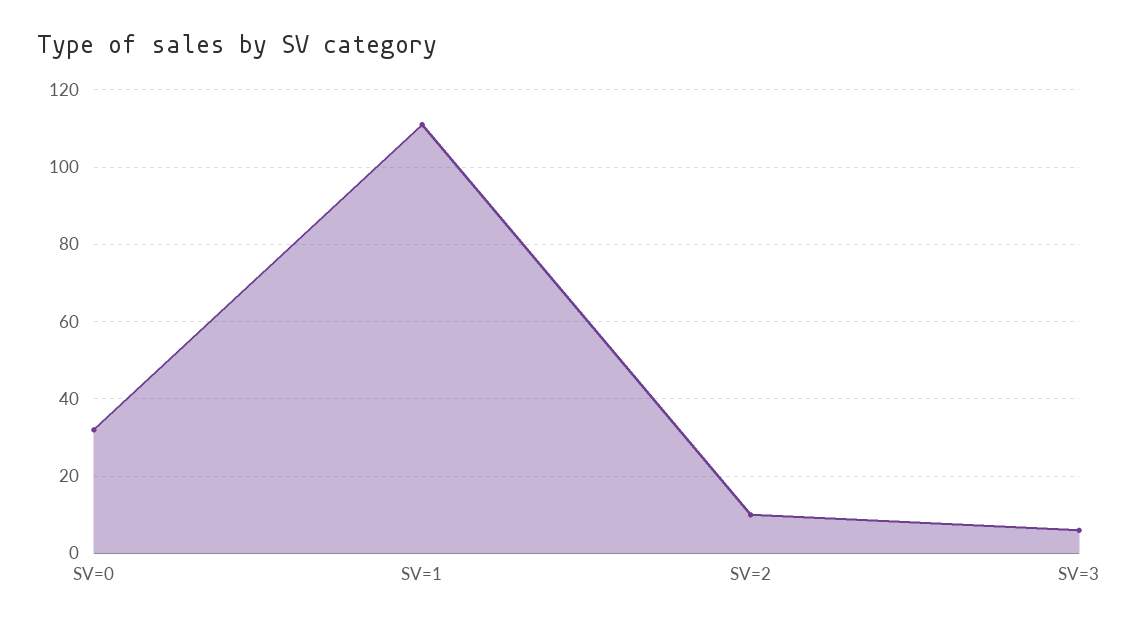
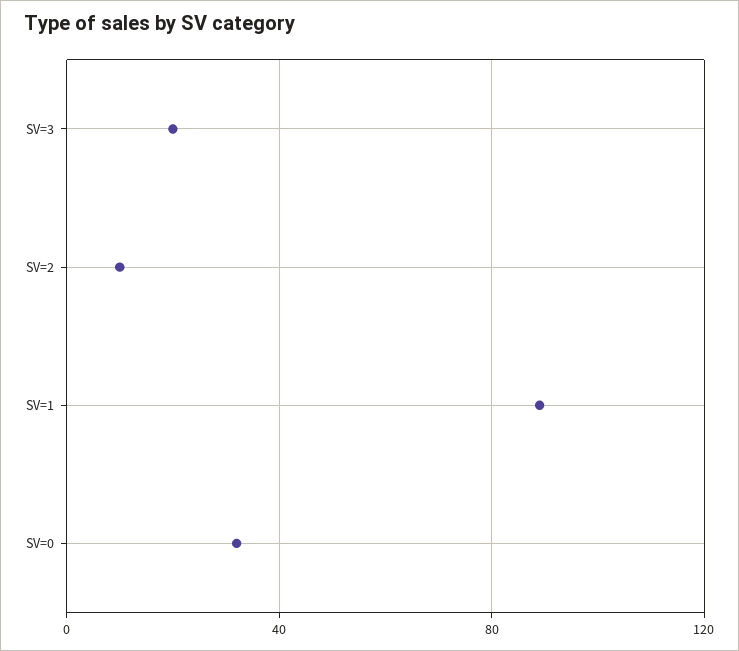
  {
    "SV=0": 30,
-   "SV=1": 110,
+   "SV=1": 90,
    "SV=2": 10,
-   "SV=3": 5
+   "SV=3": 20
  }

